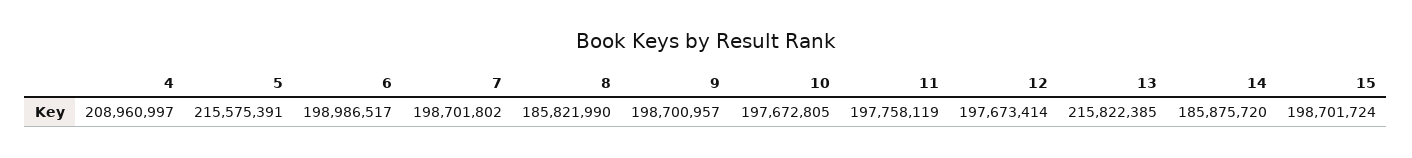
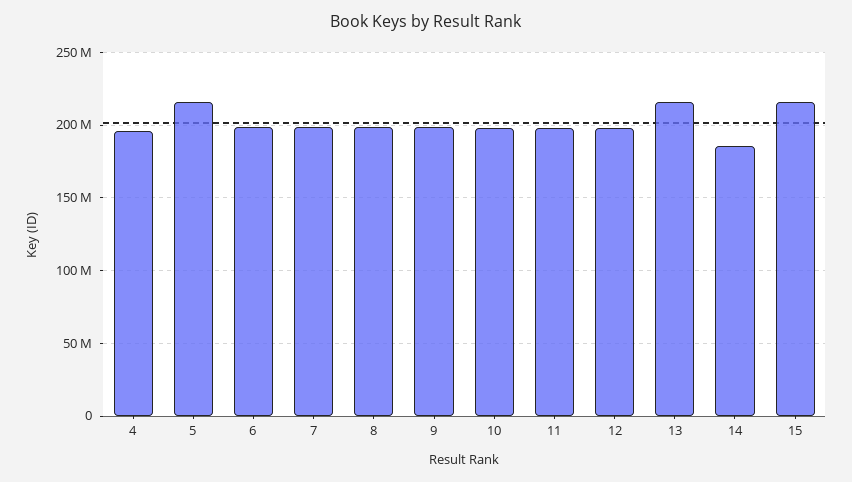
  {
-   "4": 208960997,
+   "4": 195000000,
    "5": 215575391,
    "6": 198986517,
    "7": 198701802,
-   "8": 185821990,
+   "8": 200000000,
    "9": 198700957,
    "10": 197672805,
    "11": 197758119,
    "12": 197673414,
    "13": 215822385,
    "14": 185875720,
-   "15": 198701724
+   "15": 215000000
  }

